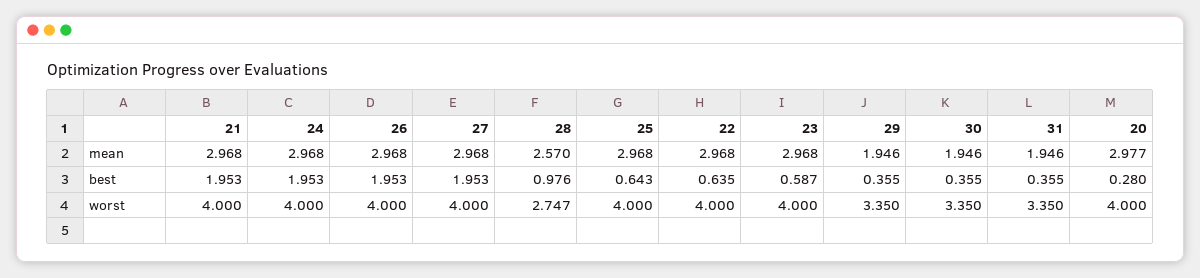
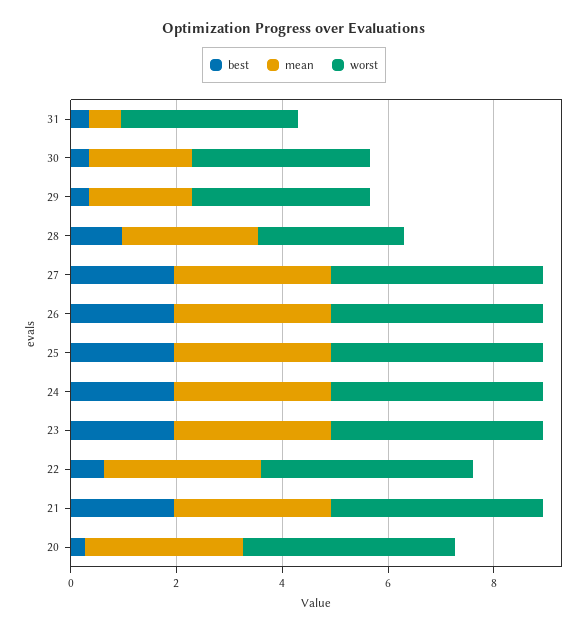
  {
    "mean": {
      "21": 2.968,
      "24": 2.968,
      "26": 2.968,
      "27": 2.968,
      "28": 2.57,
      "25": 2.968,
      "22": 2.968,
      "23": 2.968,
      "29": 1.946,
      "30": 1.946,
-     "31": 1.946,
+     "31": 0.5,
      "20": 2.977
    },
    "best": {
      "21": 1.953,
      "24": 1.953,
      "26": 1.953,
      "27": 1.953,
      "28": 0.976,
-     "25": 0.643,
+     "25": 2,
      "22": 0.635,
-     "23": 0.587,
+     "23": 2,
      "29": 0.355,
      "30": 0.355,
      "31": 0.355,
      "20": 0.28
    },
    "worst": {
      "21": 4,
      "24": 4,
      "26": 4,
      "27": 4,
      "28": 2.747,
      "25": 4,
      "22": 4,
      "23": 4,
      "29": 3.35,
      "30": 3.35,
      "31": 3.35,
      "20": 4
    }
  }

